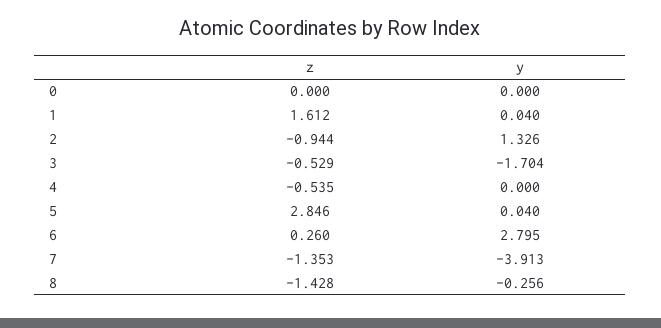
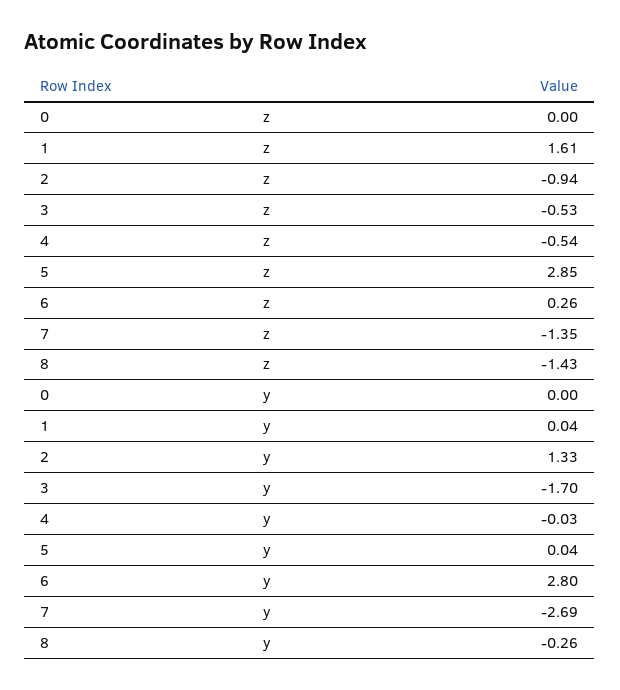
  {
    "z": {
      "0": 0,
      "1": 1.612,
      "2": -0.944,
      "3": -0.529,
      "4": -0.535,
      "5": 2.846,
      "6": 0.26,
      "7": -1.353,
      "8": -1.428
    },
    "y": {
      "0": 0,
      "1": 0.04,
      "2": 1.326,
      "3": -1.704,
-     "4": 0,
+     "4": -0.03,
      "5": 0.04,
      "6": 2.795,
-     "7": -3.913,
+     "7": -2.69,
      "8": -0.256
    }
  }

